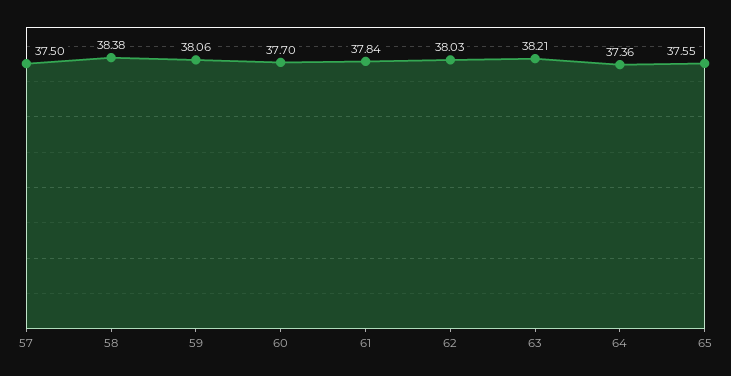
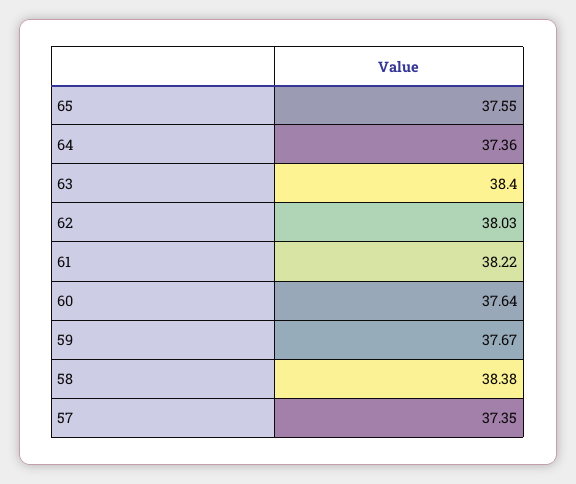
  {
-   "57": 37.5,
+   "57": 37.35,
    "58": 38.38,
-   "59": 38.06,
+   "59": 37.67,
-   "60": 37.7,
+   "60": 37.64,
-   "61": 37.84,
+   "61": 38.22,
    "62": 38.03,
-   "63": 38.21,
+   "63": 38.4,
    "64": 37.36,
    "65": 37.55
  }

